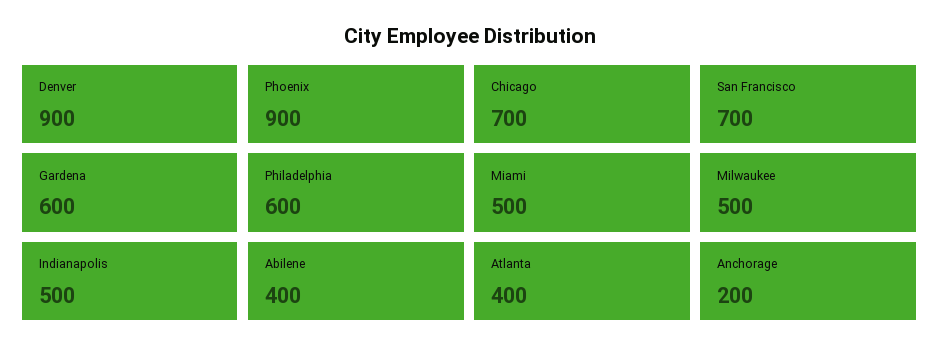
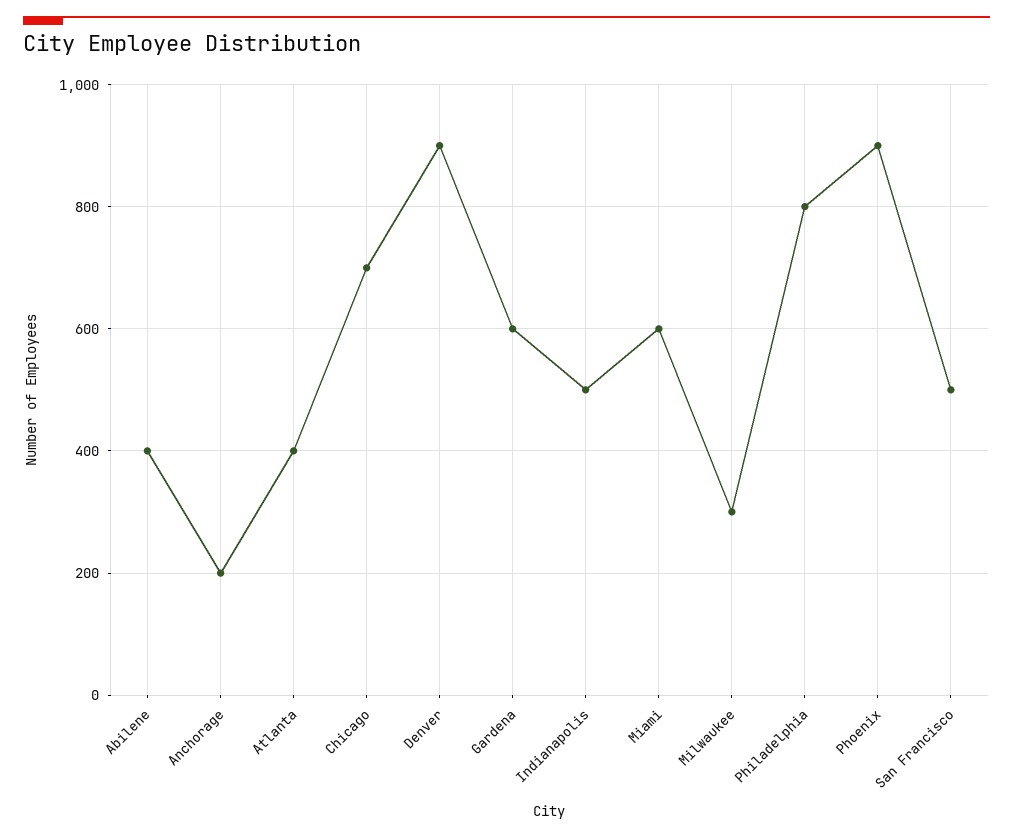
  {
    "Denver": 900,
    "Phoenix": 900,
    "Chicago": 700,
-   "San Francisco": 700,
+   "San Francisco": 500,
    "Gardena": 600,
-   "Philadelphia": 600,
+   "Philadelphia": 800,
-   "Miami": 500,
+   "Miami": 600,
-   "Milwaukee": 500,
+   "Milwaukee": 300,
    "Indianapolis": 500,
    "Abilene": 400,
    "Atlanta": 400,
    "Anchorage": 200
  }

